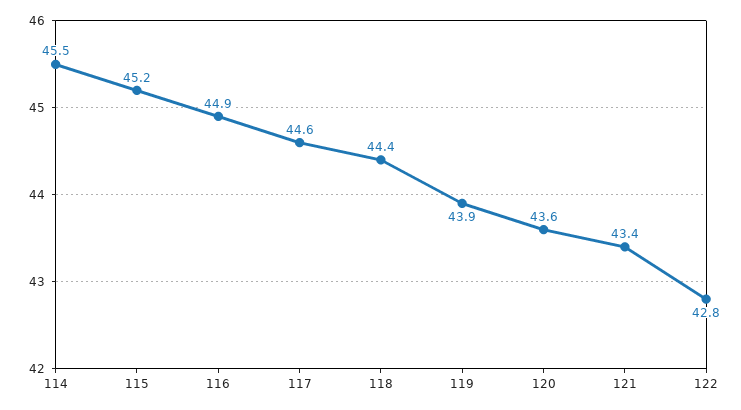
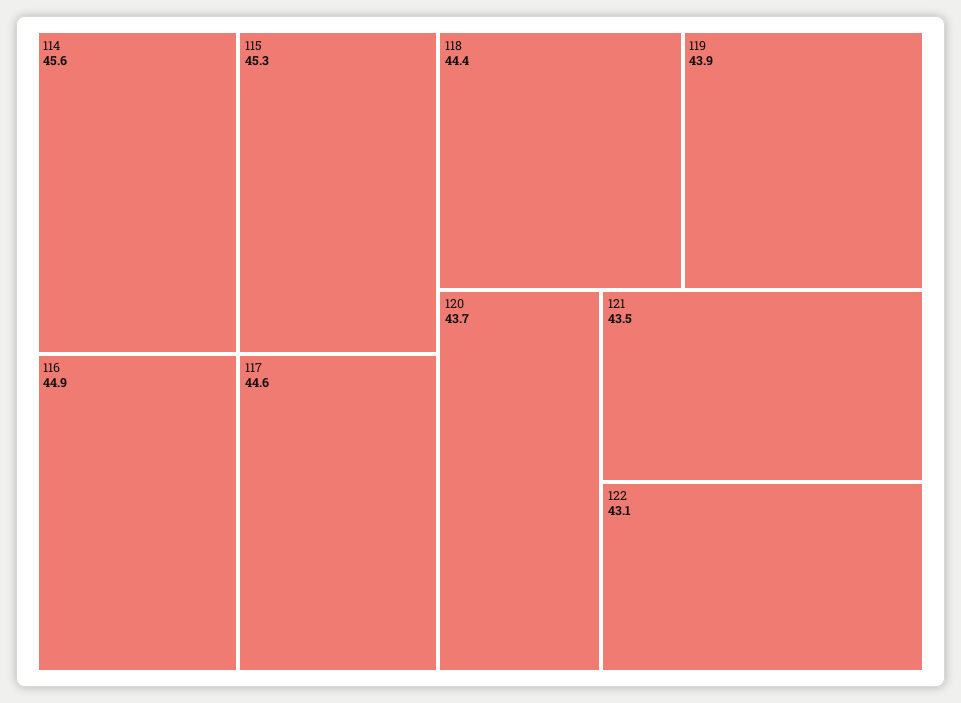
  {
-   "114": 45.5,
+   "114": 45.6,
-   "115": 45.2,
+   "115": 45.3,
    "116": 44.9,
    "117": 44.6,
    "118": 44.4,
    "119": 43.9,
-   "120": 43.6,
+   "120": 43.7,
-   "121": 43.4,
+   "121": 43.5,
-   "122": 42.8
+   "122": 43.1
  }

